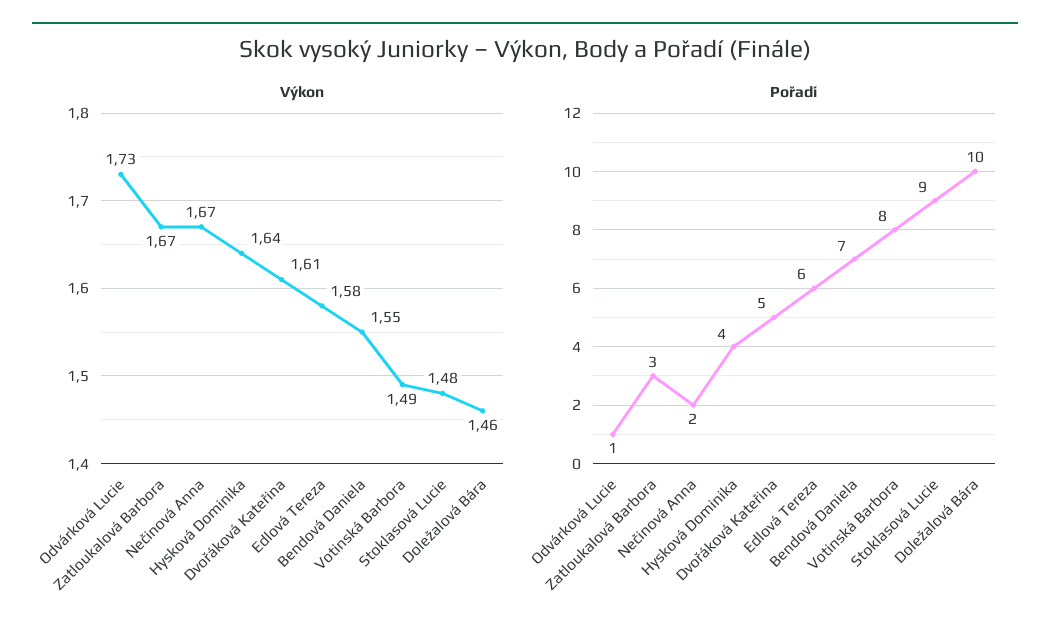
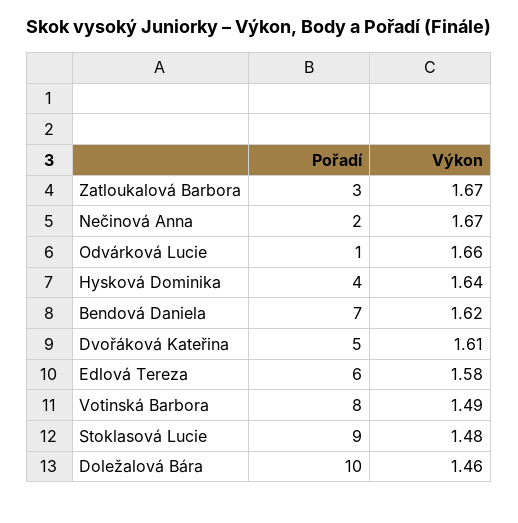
  {
    "Výkon": {
-     "Odvárková Lucie": 1.73,
+     "Odvárková Lucie": 1.66,
      "Zatloukalová Barbora": 1.67,
      "Nečinová Anna": 1.67,
      "Hysková Dominika": 1.64,
      "Dvořáková Kateřina": 1.61,
      "Edlová Tereza": 1.58,
-     "Bendová Daniela": 1.55,
+     "Bendová Daniela": 1.62,
      "Votinská Barbora": 1.49,
      "Stoklasová Lucie": 1.48,
      "Doležalová Bára": 1.46
    },
    "Pořadí": {
      "Odvárková Lucie": 1,
      "Zatloukalová Barbora": 3,
      "Nečinová Anna": 2,
      "Hysková Dominika": 4,
      "Dvořáková Kateřina": 5,
      "Edlová Tereza": 6,
      "Bendová Daniela": 7,
      "Votinská Barbora": 8,
      "Stoklasová Lucie": 9,
      "Doležalová Bára": 10
    }
  }

